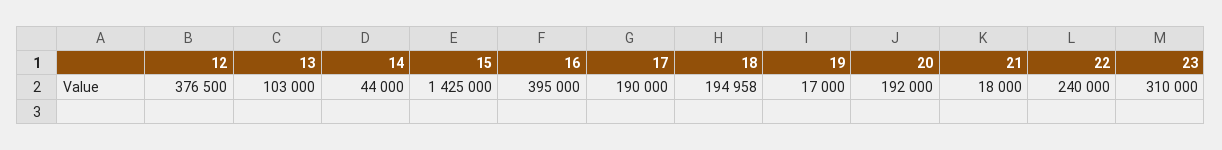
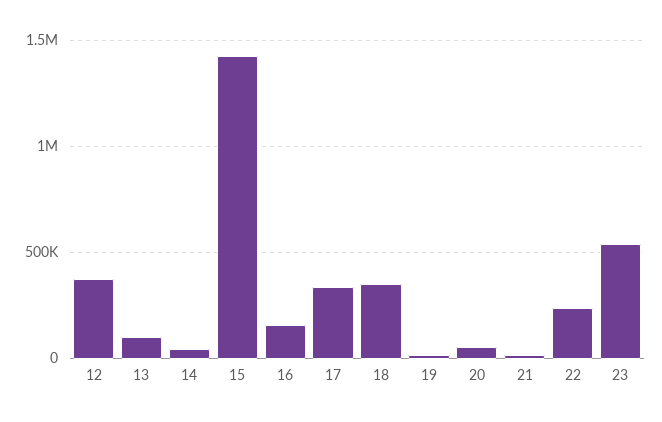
  {
    "12": 376500,
    "13": 103000,
    "14": 44000,
    "15": 1425000,
-   "16": 395000,
+   "16": 150000,
-   "17": 190000,
+   "17": 350000,
-   "18": 194958,
+   "18": 350000,
    "19": 17000,
-   "20": 192000,
+   "20": 50000,
    "21": 18000,
    "22": 240000,
-   "23": 310000
+   "23": 550000
  }

